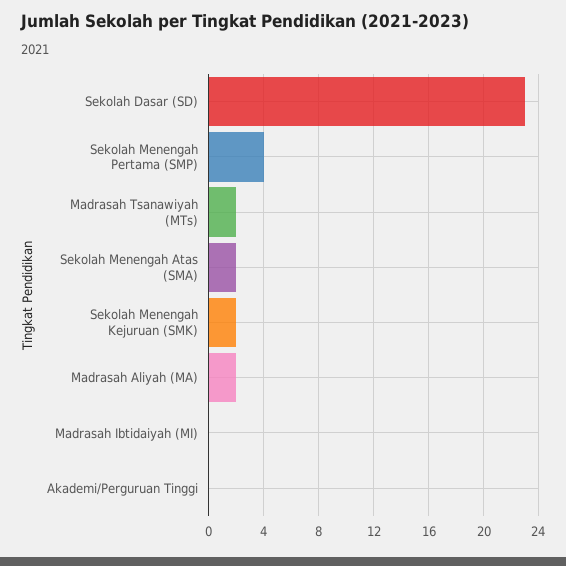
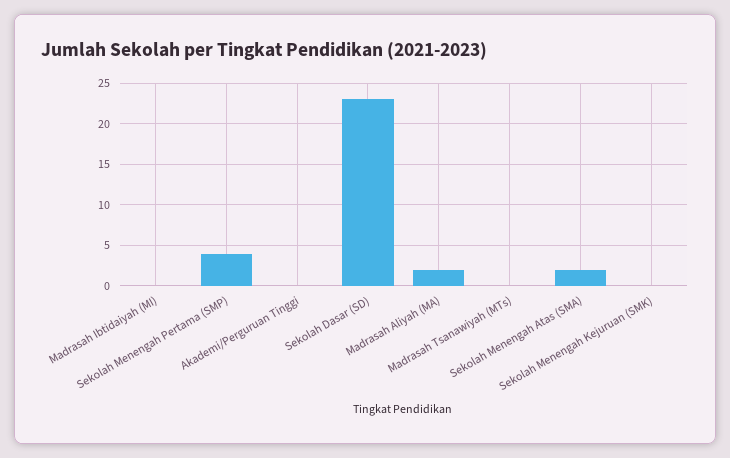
  {
    "Sekolah Dasar (SD)": 23,
    "Sekolah Menengah Pertama (SMP)": 4,
-   "Madrasah Tsanawiyah (MTs)": 2,
+   "Madrasah Tsanawiyah (MTs)": 0,
    "Sekolah Menengah Atas (SMA)": 2,
-   "Sekolah Menengah Kejuruan (SMK)": 2,
+   "Sekolah Menengah Kejuruan (SMK)": 0,
    "Madrasah Aliyah (MA)": 2,
    "Madrasah Ibtidaiyah (MI)": 0,
    "Akademi/Perguruan Tinggi": 0
  }

